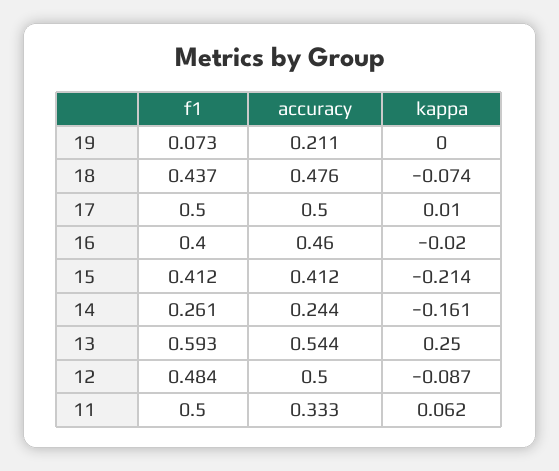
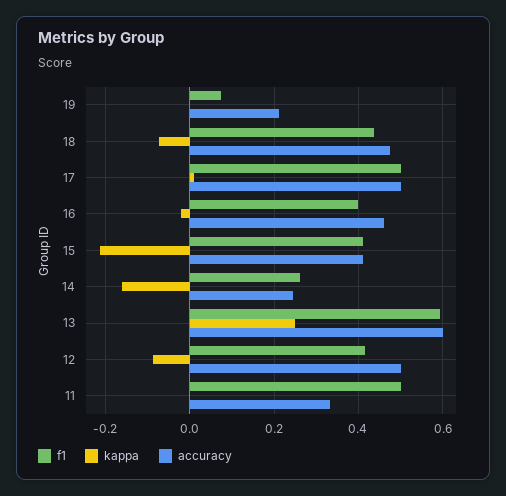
  {
    "f1": {
      "19": 0.073,
      "18": 0.437,
      "17": 0.5,
      "16": 0.4,
      "15": 0.412,
      "14": 0.261,
      "13": 0.593,
-     "12": 0.484,
+     "12": 0.42,
      "11": 0.5
    },
    "accuracy": {
      "19": 0.211,
      "18": 0.476,
      "17": 0.5,
      "16": 0.46,
      "15": 0.412,
      "14": 0.244,
-     "13": 0.544,
+     "13": 0.6,
      "12": 0.5,
      "11": 0.333
    },
    "kappa": {
      "19": 0,
      "18": -0.074,
      "17": 0.01,
      "16": -0.02,
      "15": -0.214,
      "14": -0.161,
      "13": 0.25,
      "12": -0.087,
-     "11": 0.062
+     "11": 0
    }
  }

